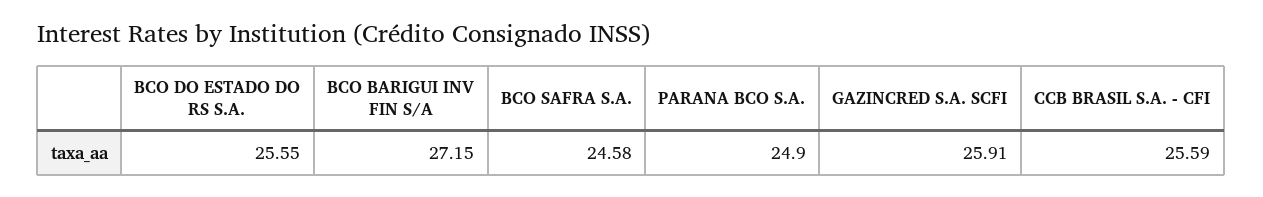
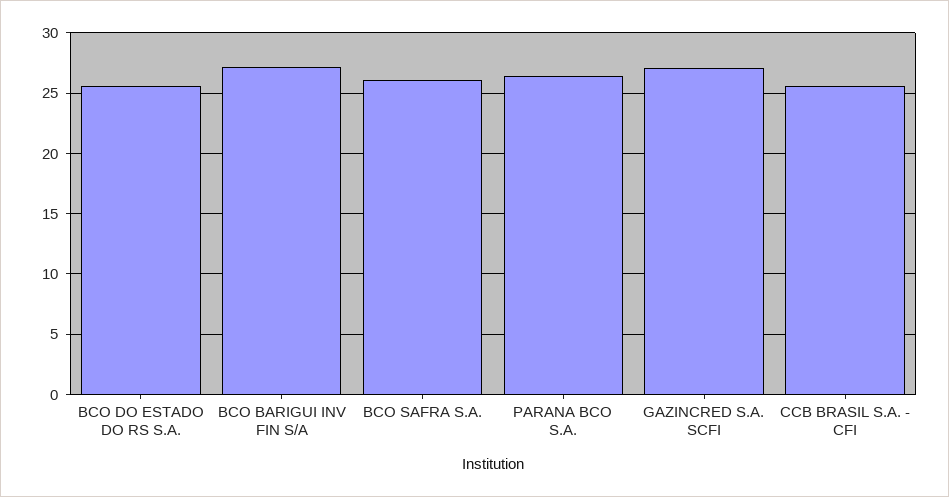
  {
    "BCO DO ESTADO DO RS S.A.": 25.55,
    "BCO BARIGUI INV FIN S/A": 27.15,
-   "BCO SAFRA S.A.": 24.58,
+   "BCO SAFRA S.A.": 26,
-   "PARANA BCO S.A.": 24.9,
+   "PARANA BCO S.A.": 26.5,
-   "GAZINCRED S.A. SCFI": 25.91,
+   "GAZINCRED S.A. SCFI": 27,
    "CCB BRASIL S.A. - CFI": 25.59
  }

